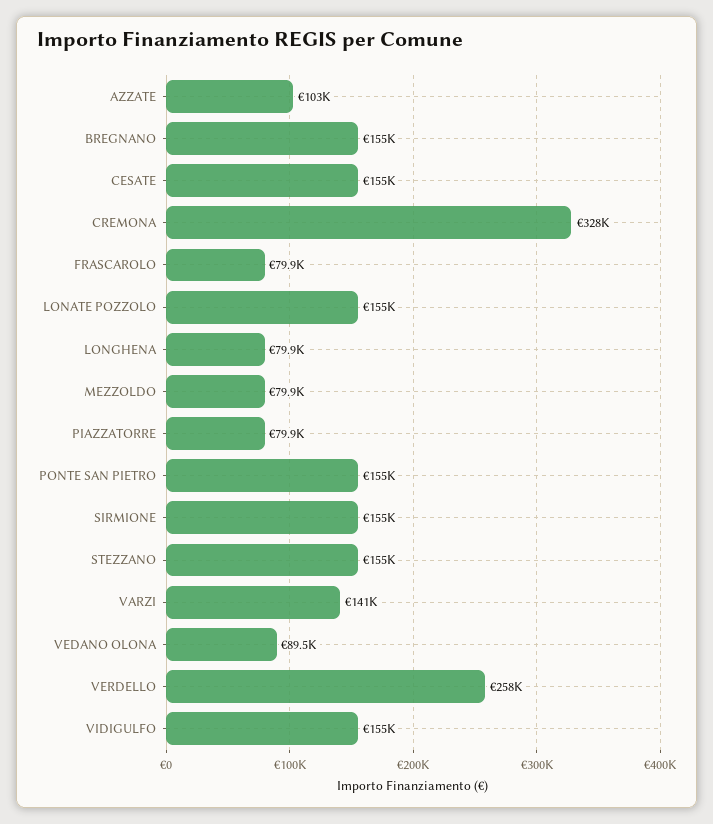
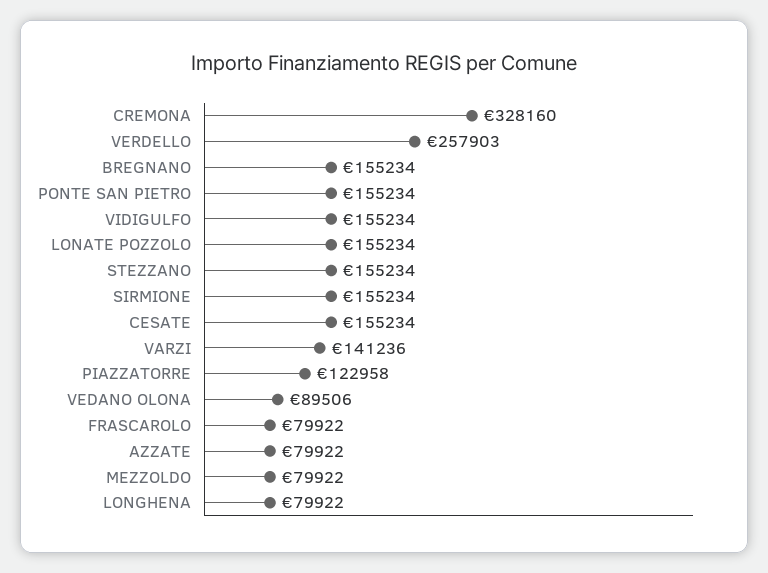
  {
-   "AZZATE": 103000,
+   "AZZATE": 79922,
    "BREGNANO": 155234,
    "CESATE": 155234,
    "CREMONA": 328160,
    "FRASCAROLO": 79922,
    "LONATE POZZOLO": 155234,
    "LONGHENA": 79922,
    "MEZZOLDO": 79922,
-   "PIAZZATORRE": 79900,
+   "PIAZZATORRE": 122958,
    "PONTE SAN PIETRO": 155234,
    "SIRMIONE": 155234,
    "STEZZANO": 155234,
    "VARZI": 141236,
    "VEDANO OLONA": 89506,
    "VERDELLO": 257903,
    "VIDIGULFO": 155234
  }

